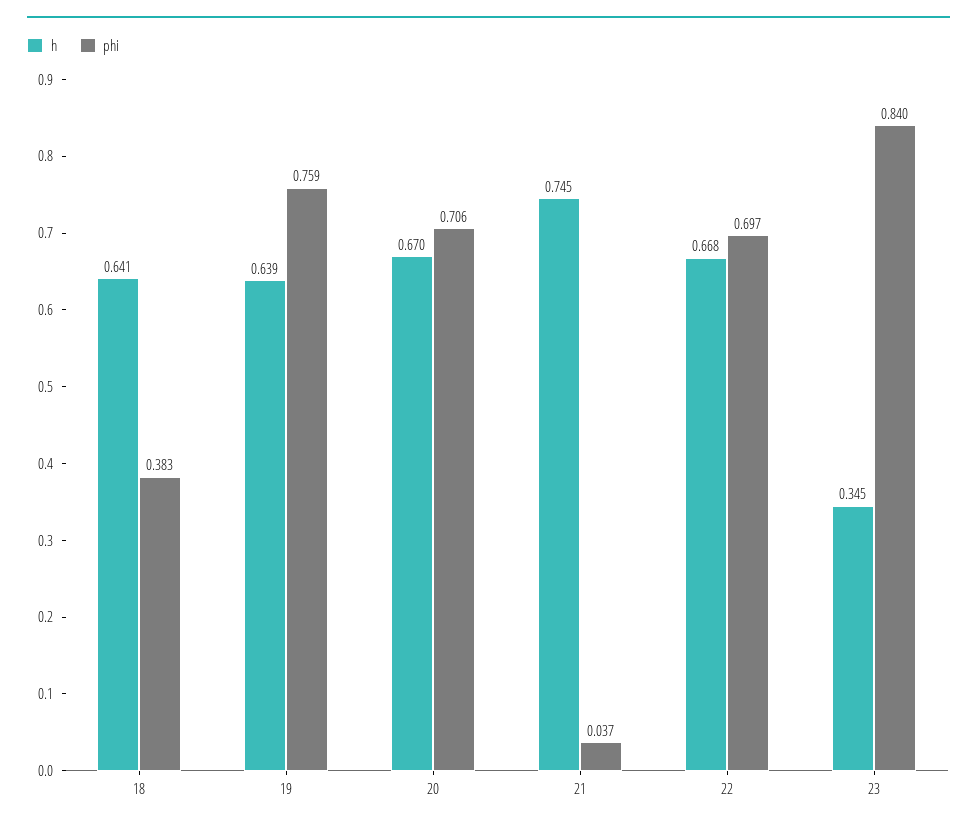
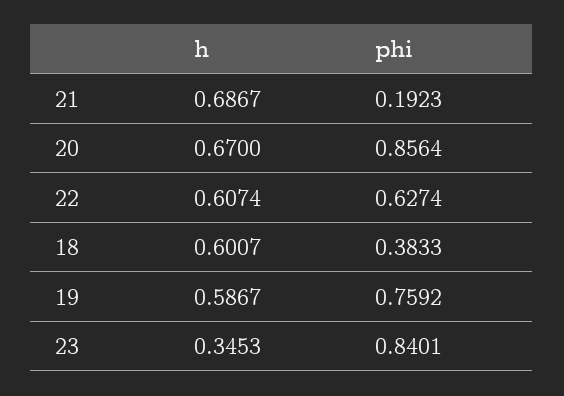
  {
    "h": {
-     "18": 0.641,
+     "18": 0.6007,
-     "19": 0.639,
+     "19": 0.5867,
      "20": 0.67,
-     "21": 0.745,
+     "21": 0.6867,
-     "22": 0.668,
+     "22": 0.6074,
      "23": 0.3453
    },
    "phi": {
      "18": 0.3833,
      "19": 0.7592,
-     "20": 0.706,
+     "20": 0.8564,
-     "21": 0.037,
+     "21": 0.1923,
-     "22": 0.697,
+     "22": 0.6274,
      "23": 0.8401
    }
  }

